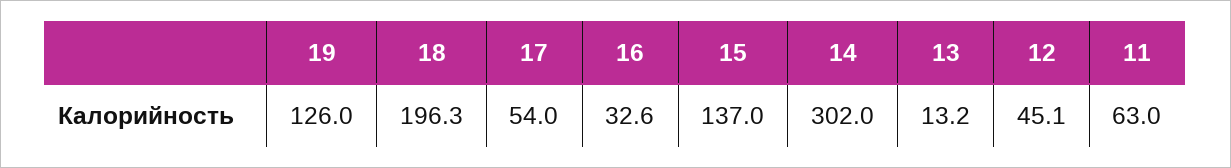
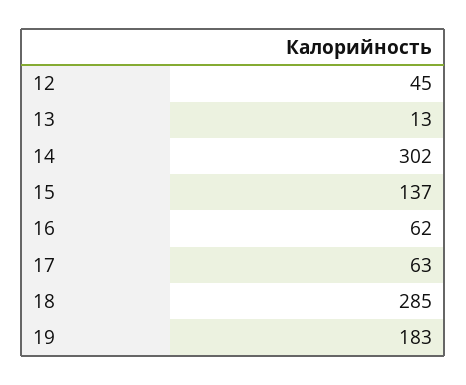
  {
-   "19": 126,
+   "19": 183,
-   "18": 196.3,
+   "18": 285,
-   "17": 54,
+   "17": 63,
-   "16": 32.6,
+   "16": 62,
    "15": 137,
    "14": 302,
    "13": 13.2,
-   "12": 45.1,
+   "12": 45.1
-   "11": 63
  }

